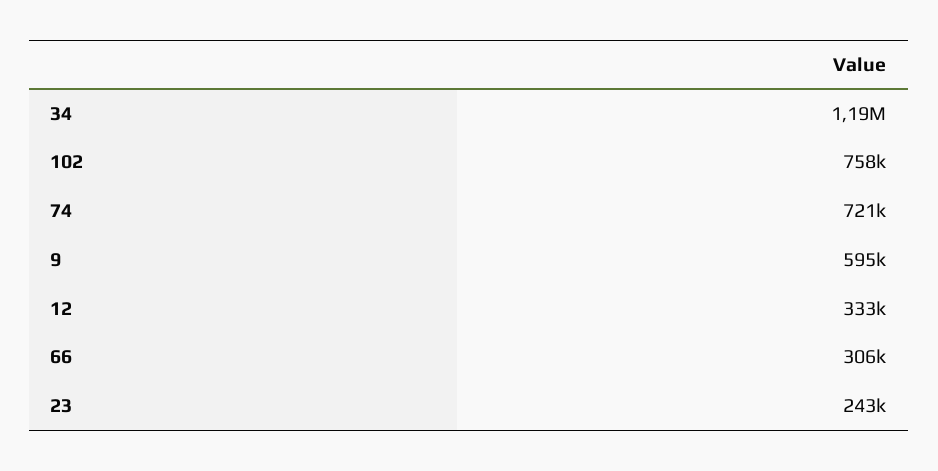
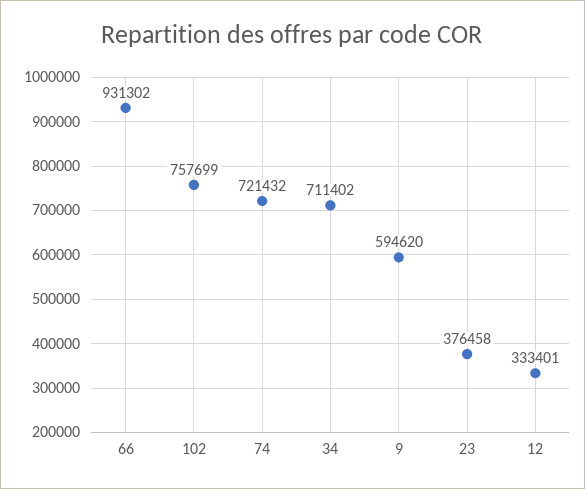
  {
-   "34": 1190000,
+   "34": 711402,
    "102": 757699,
    "74": 721432,
    "9": 594620,
    "12": 333401,
-   "66": 306000,
+   "66": 931302,
-   "23": 243000
+   "23": 376458
  }

